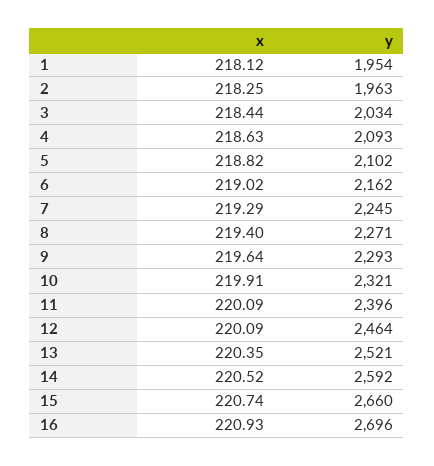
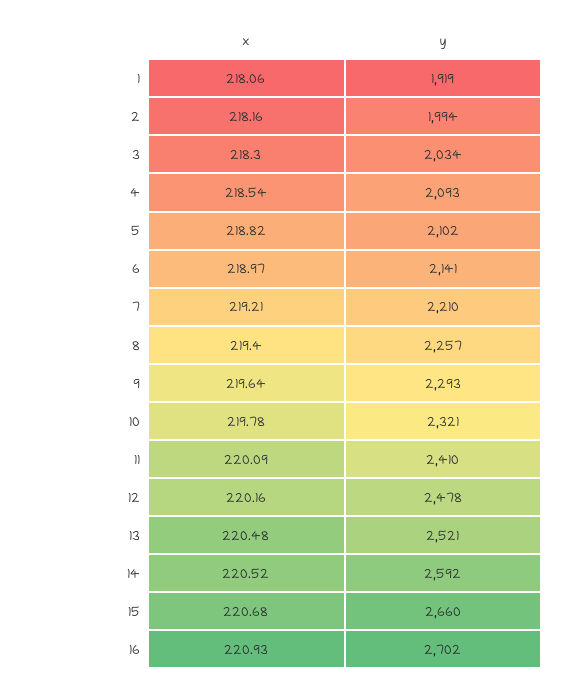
  {
    "x": {
-     "1": 218.12,
+     "1": 218.06,
-     "2": 218.25,
+     "2": 218.16,
-     "3": 218.44,
+     "3": 218.3,
-     "4": 218.63,
+     "4": 218.54,
      "5": 218.82,
-     "6": 219.02,
+     "6": 218.97,
-     "7": 219.29,
+     "7": 219.21,
      "8": 219.4,
      "9": 219.64,
-     "10": 219.91,
+     "10": 219.78,
      "11": 220.09,
-     "12": 220.09,
+     "12": 220.16,
-     "13": 220.35,
+     "13": 220.48,
      "14": 220.52,
-     "15": 220.74,
+     "15": 220.68,
      "16": 220.93
    },
    "y": {
-     "1": 1954,
+     "1": 1919,
-     "2": 1963,
+     "2": 1994,
      "3": 2034,
      "4": 2093,
      "5": 2102,
-     "6": 2162,
+     "6": 2141,
-     "7": 2245,
+     "7": 2210,
-     "8": 2271,
+     "8": 2257,
      "9": 2293,
      "10": 2321,
-     "11": 2396,
+     "11": 2410,
-     "12": 2464,
+     "12": 2478,
      "13": 2521,
      "14": 2592,
      "15": 2660,
-     "16": 2696
+     "16": 2702
    }
  }

